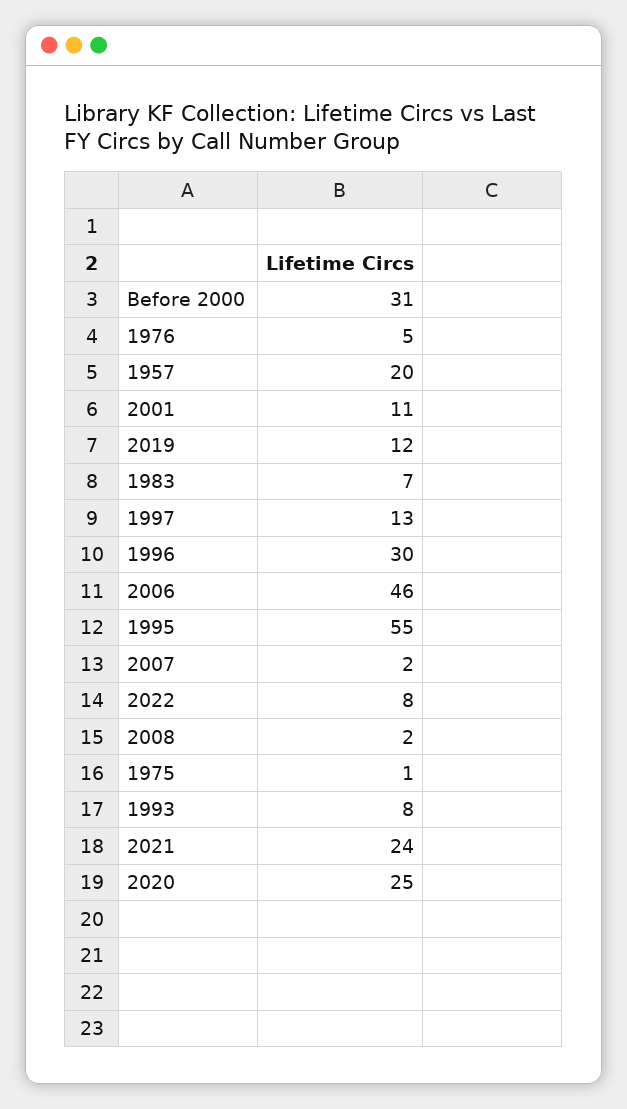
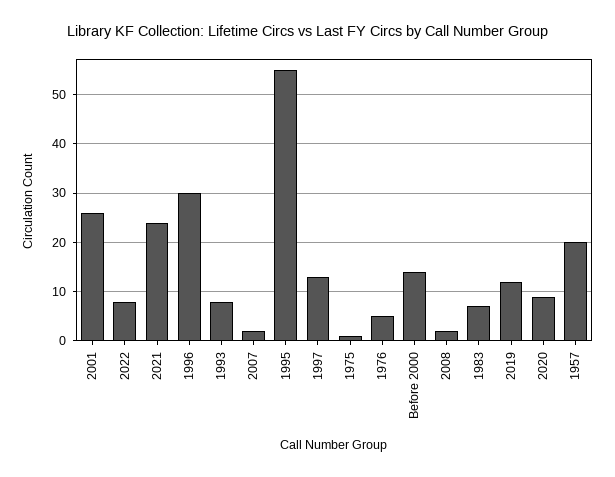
  {
-   "Before 2000": 31,
+   "Before 2000": 15,
    "1976": 5,
    "1957": 20,
-   "2001": 11,
+   "2001": 25,
    "2019": 12,
    "1983": 7,
    "1997": 13,
    "1996": 30,
-   "2006": 46,
    "1995": 55,
    "2007": 2,
    "2022": 8,
    "2008": 2,
    "1975": 1,
    "1993": 8,
    "2021": 24,
-   "2020": 25
+   "2020": 10
  }

